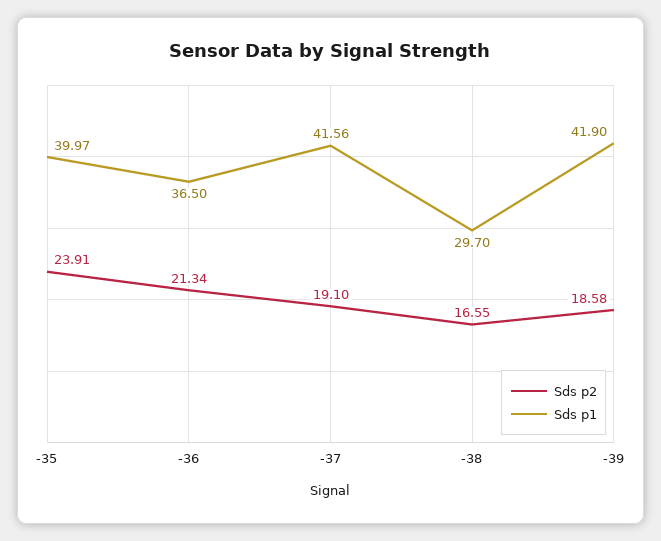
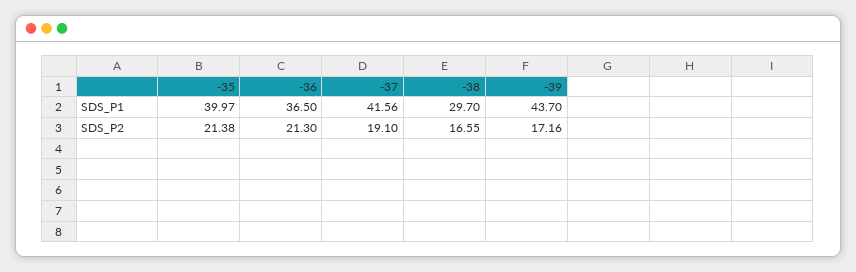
  {
    "Sds p2": {
-     "-35": 23.91,
+     "-35": 21.38,
-     "-36": 21.34,
+     "-36": 21.3,
      "-37": 19.1,
      "-38": 16.55,
-     "-39": 18.58
+     "-39": 17.16
    },
    "Sds p1": {
      "-35": 39.97,
      "-36": 36.5,
      "-37": 41.56,
      "-38": 29.7,
-     "-39": 41.9
+     "-39": 43.7
    }
  }

